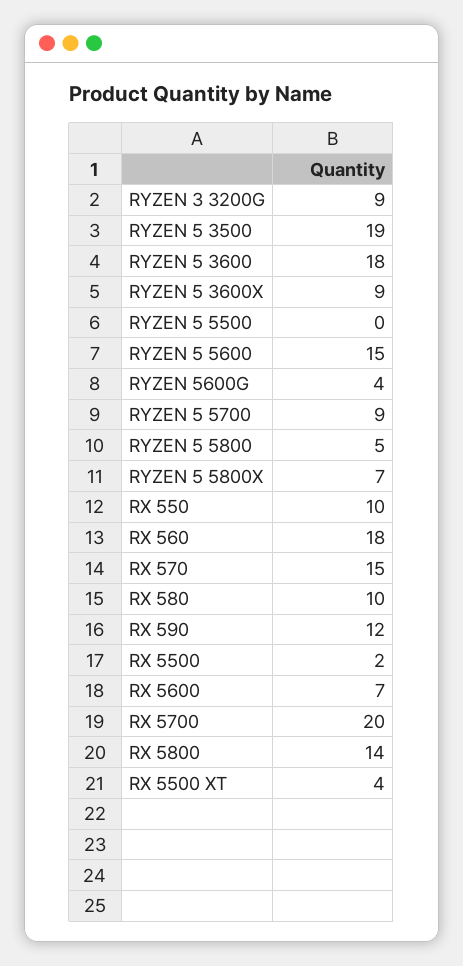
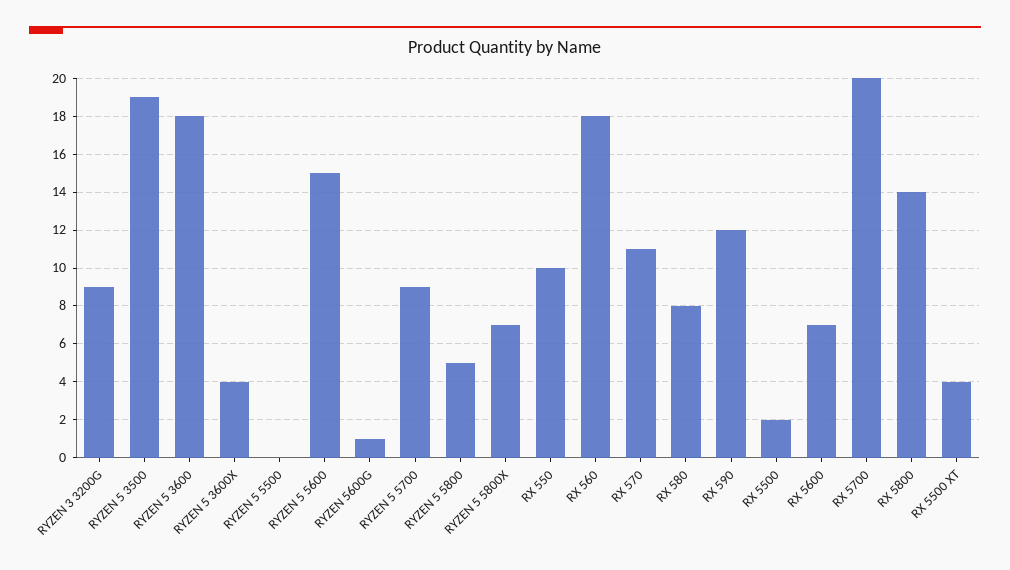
  {
    "RYZEN 3 3200G": 9,
    "RYZEN 5 3500": 19,
    "RYZEN 5 3600": 18,
-   "RYZEN 5 3600X": 9,
+   "RYZEN 5 3600X": 4,
    "RYZEN 5 5500": 0,
    "RYZEN 5 5600": 15,
-   "RYZEN 5600G": 4,
+   "RYZEN 5600G": 1,
    "RYZEN 5 5700": 9,
    "RYZEN 5 5800": 5,
    "RYZEN 5 5800X": 7,
    "RX 550": 10,
    "RX 560": 18,
-   "RX 570": 15,
+   "RX 570": 11,
-   "RX 580": 10,
+   "RX 580": 8,
    "RX 590": 12,
    "RX 5500": 2,
    "RX 5600": 7,
    "RX 5700": 20,
    "RX 5800": 14,
    "RX 5500 XT": 4
  }

